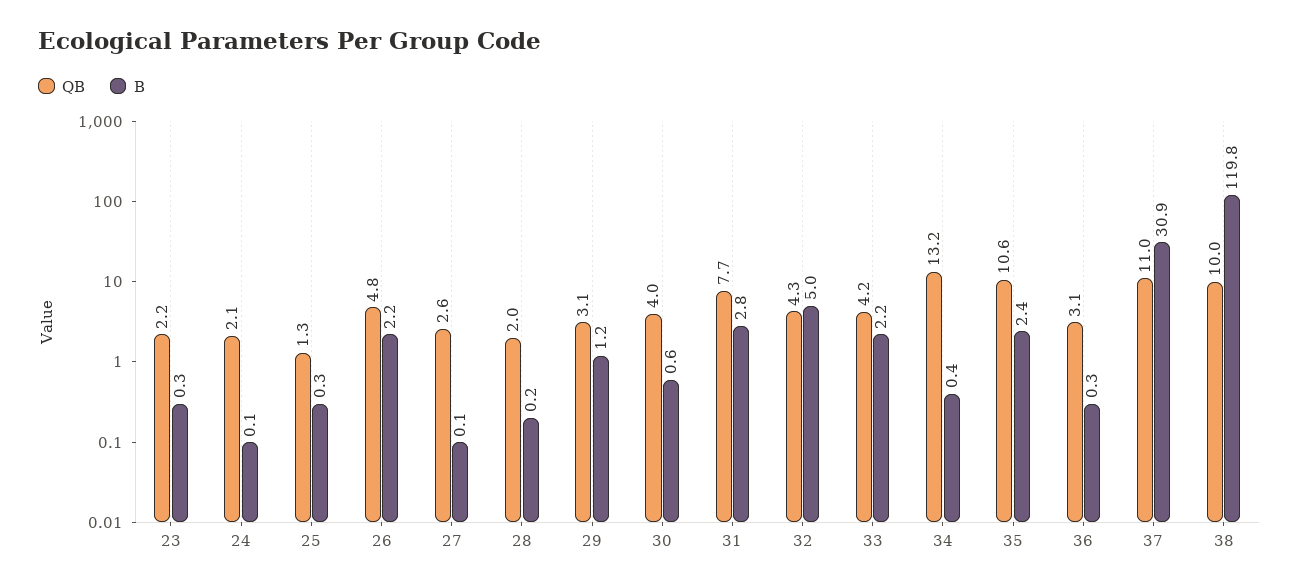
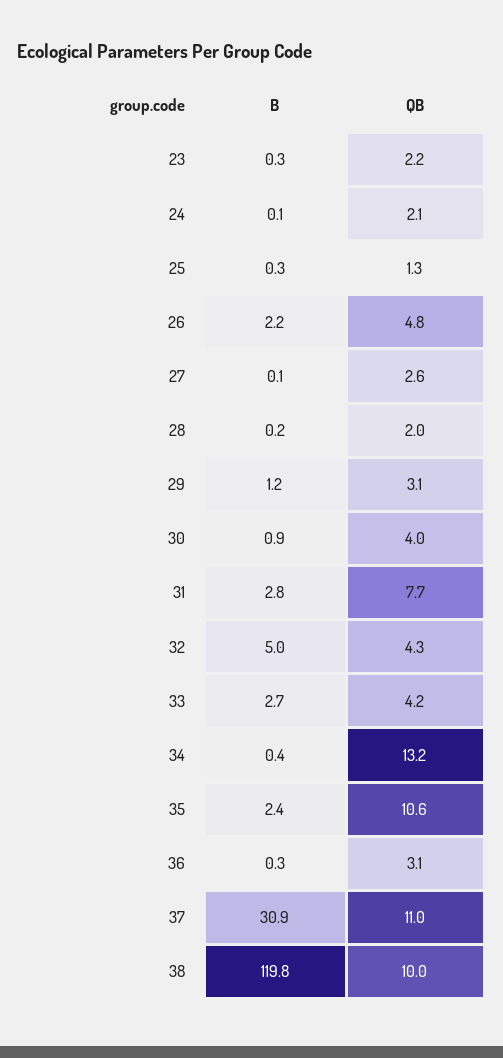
  {
    "QB": {
      "23": 2.2,
      "24": 2.1,
      "25": 1.3,
      "26": 4.8,
      "27": 2.6,
      "28": 2,
      "29": 3.1,
      "30": 4,
      "31": 7.7,
      "32": 4.3,
      "33": 4.2,
      "34": 13.2,
      "35": 10.6,
      "36": 3.1,
      "37": 11,
      "38": 10
    },
    "B": {
      "23": 0.3,
      "24": 0.1,
      "25": 0.3,
      "26": 2.2,
      "27": 0.1,
      "28": 0.2,
      "29": 1.2,
-     "30": 0.6,
+     "30": 0.9,
      "31": 2.8,
      "32": 5,
-     "33": 2.2,
+     "33": 2.7,
      "34": 0.4,
      "35": 2.4,
      "36": 0.3,
      "37": 30.9,
      "38": 119.8
    }
  }

